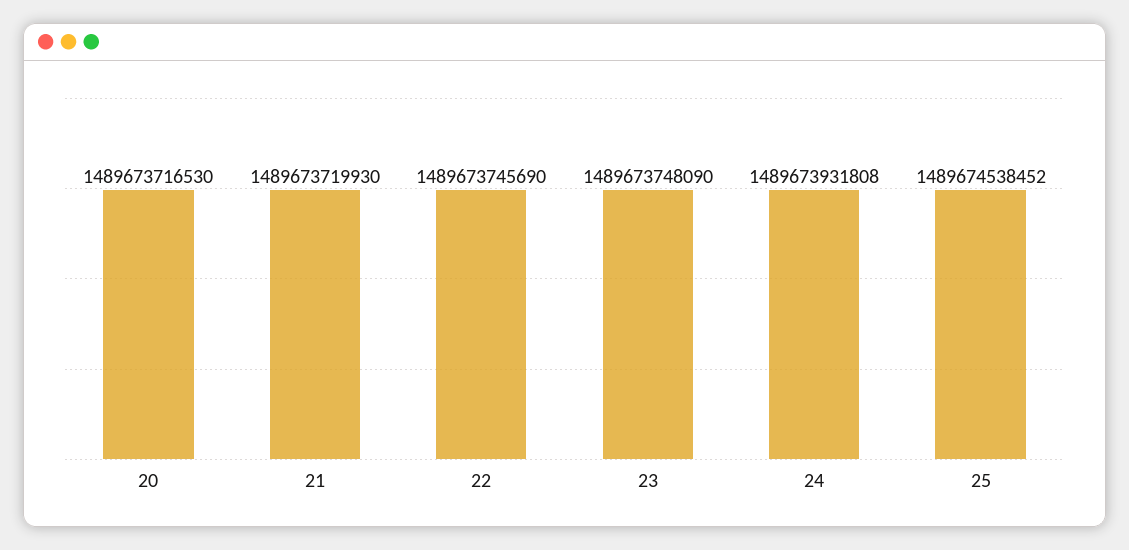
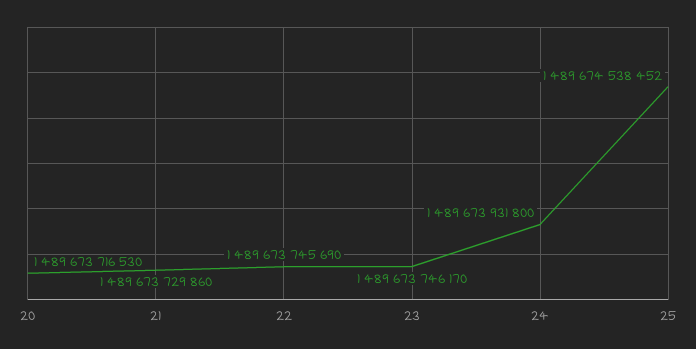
  {
    "20": 1489673716530,
-   "21": 1489673719930,
+   "21": 1489673729860,
    "22": 1489673745690,
-   "23": 1489673748090,
+   "23": 1489673746170,
-   "24": 1489673931808,
+   "24": 1489673931800,
    "25": 1489674538452
  }

